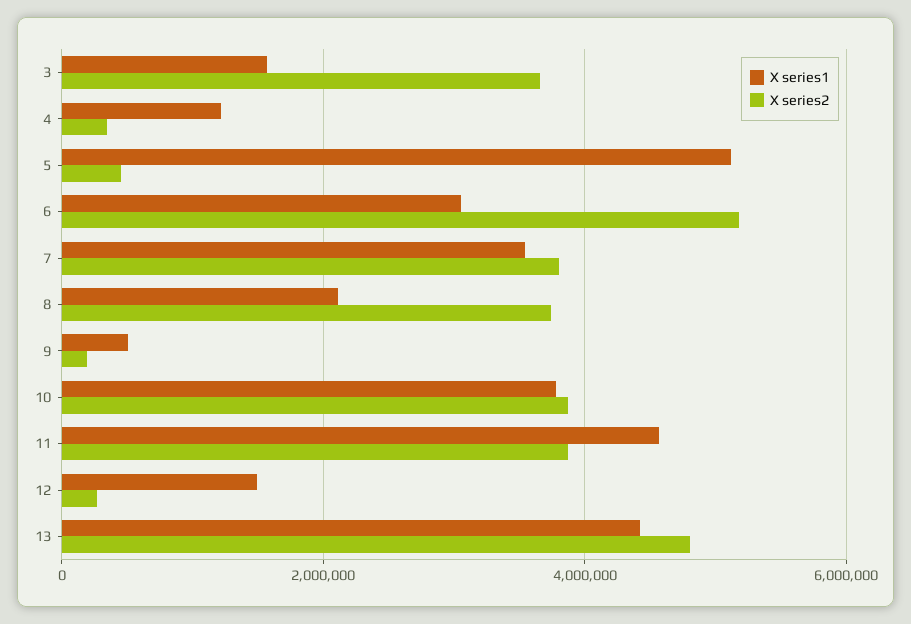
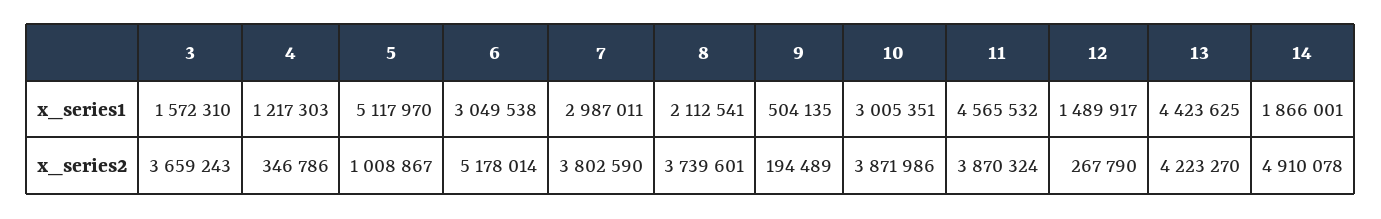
  {
    "X series1": {
      "3": 1572310,
      "4": 1217303,
      "5": 5117970,
      "6": 3049538,
-     "7": 3600000,
+     "7": 2987011,
      "8": 2112541,
      "9": 504135,
-     "10": 3800000,
+     "10": 3005351,
      "11": 4565532,
      "12": 1489917,
-     "13": 4423625
+     "13": 4423625,
+     "14": 1866001
    },
    "X series2": {
      "3": 3659243,
      "4": 346786,
-     "5": 400000,
+     "5": 1008867,
      "6": 5178014,
      "7": 3802590,
      "8": 3739601,
      "9": 194489,
      "10": 3871986,
      "11": 3870324,
      "12": 267790,
-     "13": 4800000
+     "13": 4223270,
+     "14": 4910078
    }
  }

